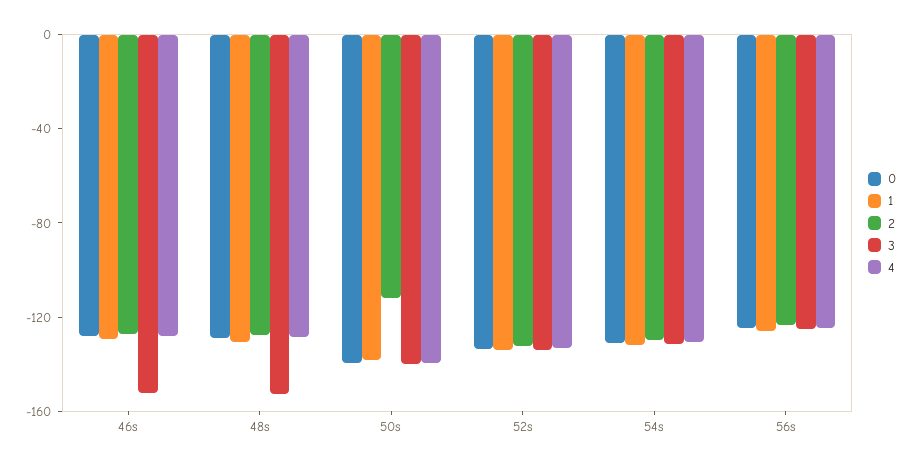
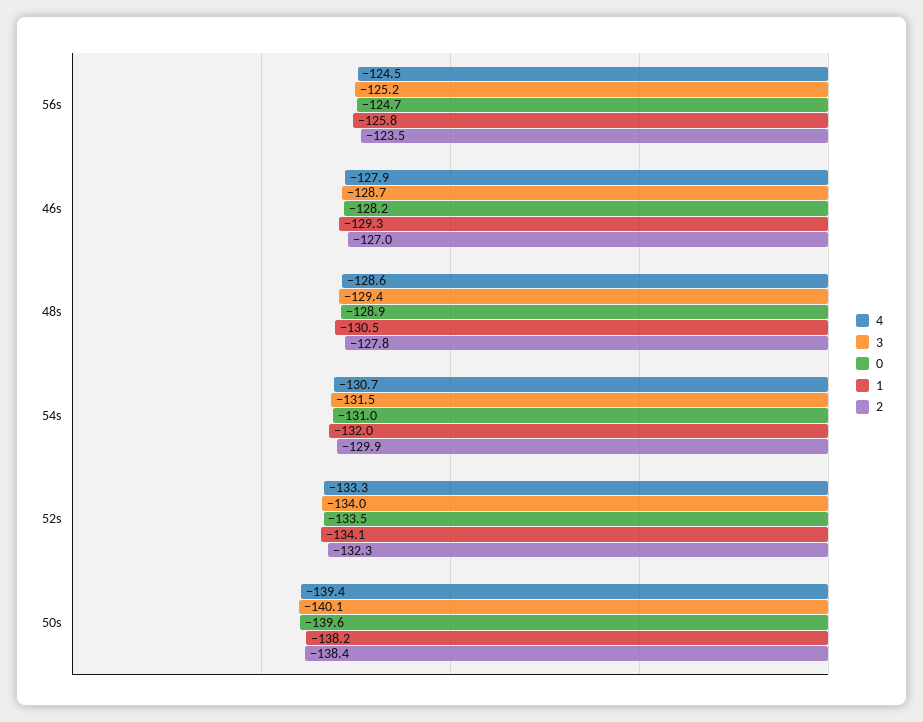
  {
    "0": {
      "46s": -128.2,
      "48s": -128.9,
      "50s": -139.6,
      "52s": -133.5,
      "54s": -131,
      "56s": -124.7
    },
    "1": {
      "46s": -129.3,
      "48s": -130.5,
      "50s": -138.2,
      "52s": -134.1,
      "54s": -132,
      "56s": -125.8
    },
    "2": {
      "46s": -127,
      "48s": -127.8,
-     "50s": -110,
+     "50s": -138.4,
      "52s": -132.3,
      "54s": -129.9,
      "56s": -123.5
    },
    "3": {
-     "46s": -150,
+     "46s": -128.7,
-     "48s": -150,
+     "48s": -129.4,
      "50s": -140.1,
      "52s": -134,
      "54s": -131.5,
      "56s": -125.2
    },
    "4": {
      "46s": -127.9,
      "48s": -128.6,
      "50s": -139.4,
      "52s": -133.3,
      "54s": -130.7,
      "56s": -124.5
    }
  }

